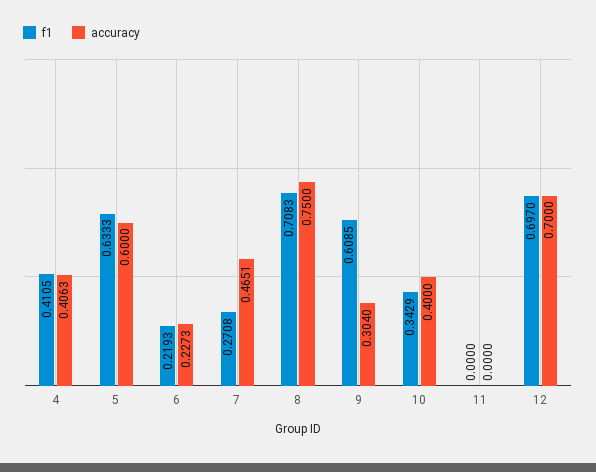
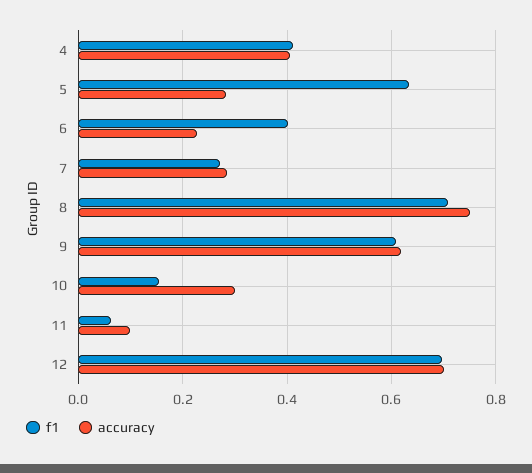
  {
    "f1": {
      "4": 0.4105,
      "5": 0.6333,
-     "6": 0.2193,
+     "6": 0.4,
      "7": 0.2708,
      "8": 0.7083,
      "9": 0.6085,
-     "10": 0.3429,
+     "10": 0.16,
-     "11": 0,
+     "11": 0.06,
      "12": 0.697
    },
    "accuracy": {
      "4": 0.4063,
-     "5": 0.6,
+     "5": 0.28,
      "6": 0.2273,
-     "7": 0.4651,
+     "7": 0.28,
      "8": 0.75,
-     "9": 0.304,
+     "9": 0.62,
-     "10": 0.4,
+     "10": 0.3,
-     "11": 0,
+     "11": 0.1,
      "12": 0.7
    }
  }

